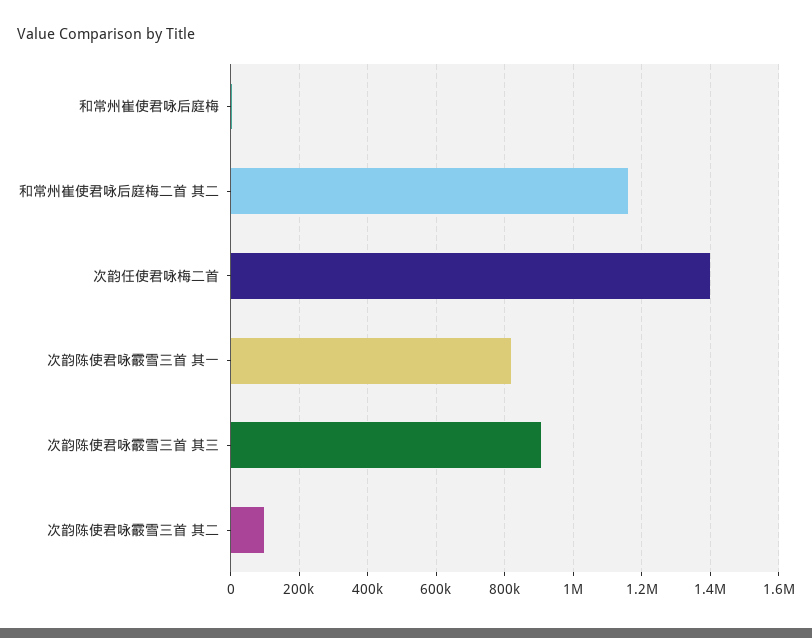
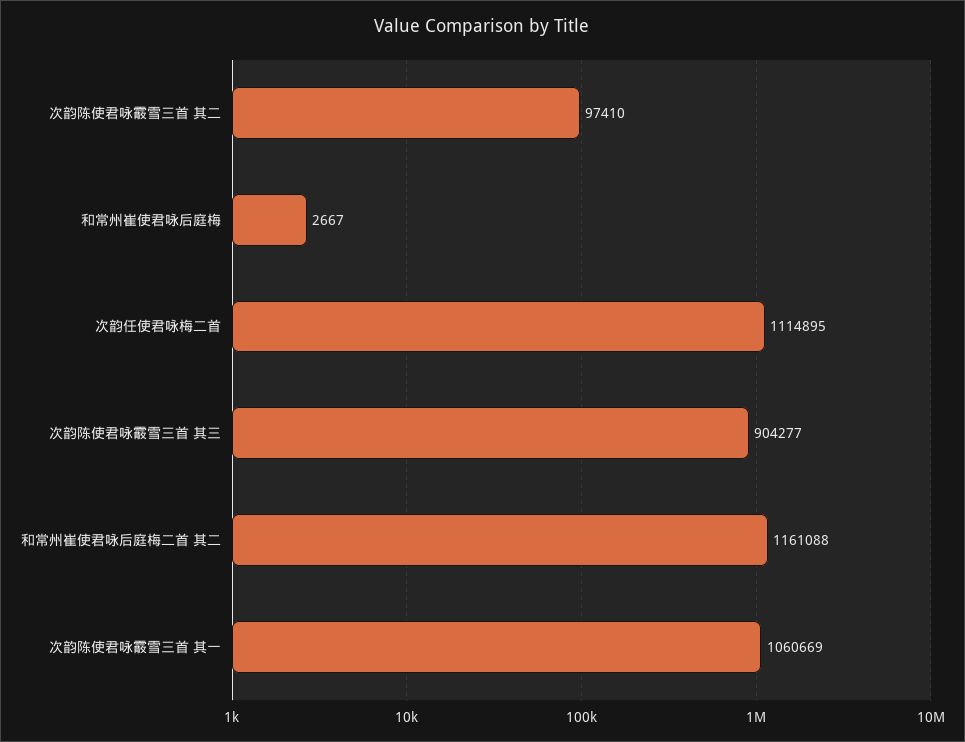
  {
    "和常州崔使君咏后庭梅": 2667,
    "和常州崔使君咏后庭梅二首 其二": 1161088,
-   "次韵任使君咏梅二首": 1400000,
+   "次韵任使君咏梅二首": 1114895,
-   "次韵陈使君咏霰雪三首 其一": 820000,
+   "次韵陈使君咏霰雪三首 其一": 1060669,
    "次韵陈使君咏霰雪三首 其三": 904277,
    "次韵陈使君咏霰雪三首 其二": 97410
  }

